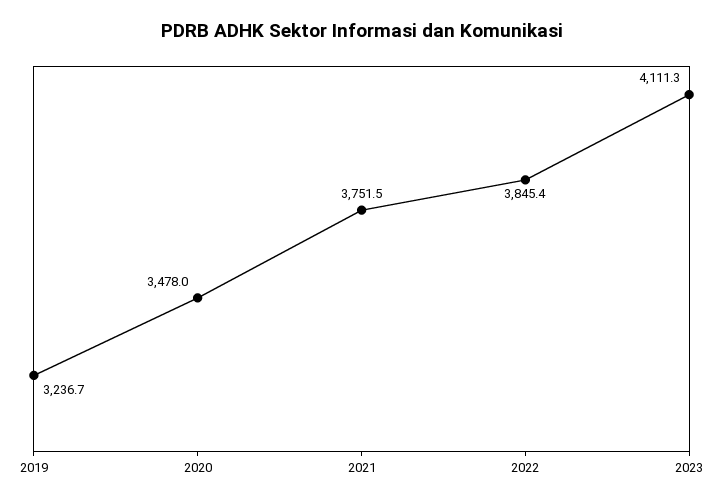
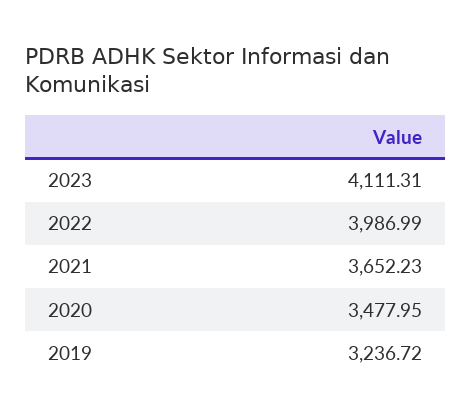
  {
    "2019": 3236.72,
    "2020": 3477.95,
-   "2021": 3751.5,
+   "2021": 3652.23,
-   "2022": 3845.4,
+   "2022": 3986.99,
    "2023": 4111.31
  }

